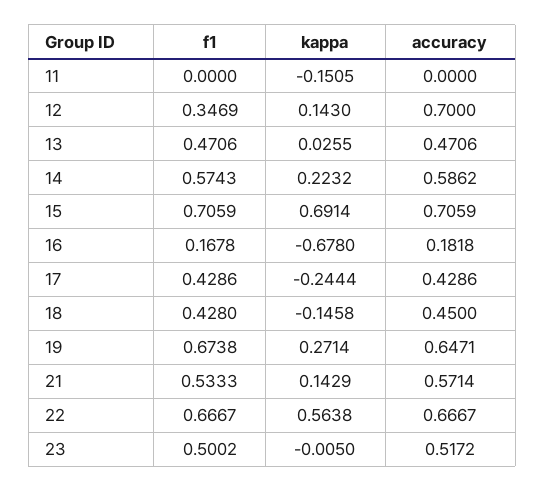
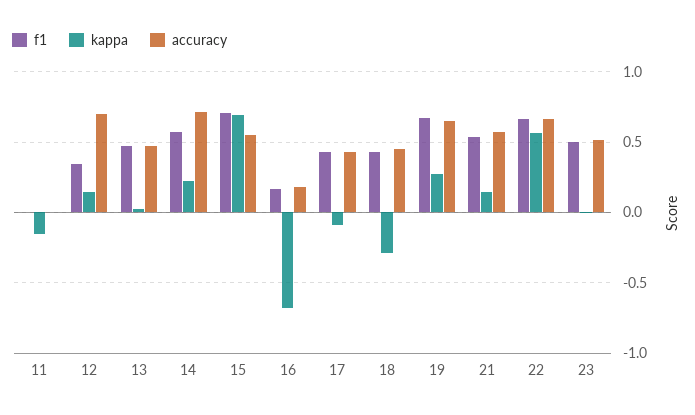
  {
    "f1": {
      "11": 0,
      "12": 0.3469,
      "13": 0.4706,
      "14": 0.5743,
      "15": 0.7059,
      "16": 0.1678,
      "17": 0.4286,
      "18": 0.428,
      "19": 0.6738,
      "21": 0.5333,
      "22": 0.6667,
      "23": 0.5002
    },
    "kappa": {
      "11": -0.1505,
      "12": 0.143,
      "13": 0.0255,
      "14": 0.2232,
      "15": 0.6914,
      "16": -0.678,
-     "17": -0.2444,
+     "17": -0.1,
-     "18": -0.1458,
+     "18": -0.3,
      "19": 0.2714,
      "21": 0.1429,
      "22": 0.5638,
      "23": -0.005
    },
    "accuracy": {
      "11": 0,
      "12": 0.7,
      "13": 0.4706,
-     "14": 0.5862,
+     "14": 0.7,
-     "15": 0.7059,
+     "15": 0.55,
      "16": 0.1818,
      "17": 0.4286,
      "18": 0.45,
      "19": 0.6471,
      "21": 0.5714,
      "22": 0.6667,
      "23": 0.5172
    }
  }

